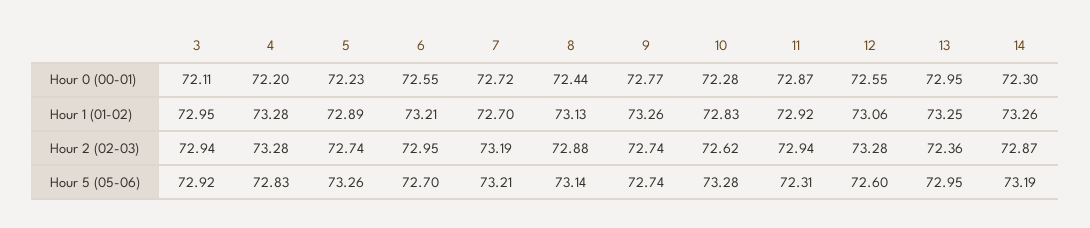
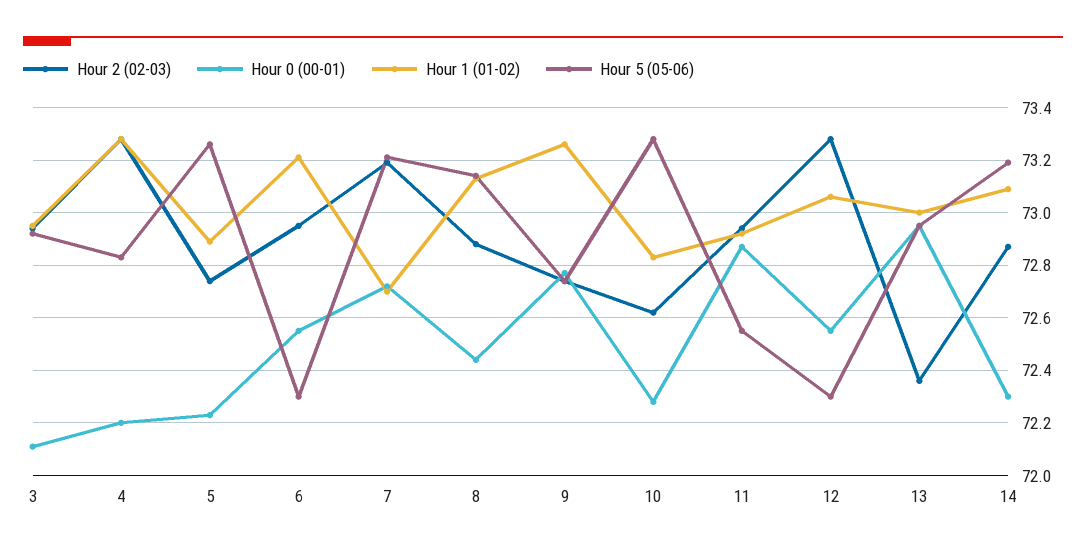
  {
    "Hour 0 (00-01)": {
      "3": 72.11,
      "4": 72.2,
      "5": 72.23,
      "6": 72.55,
      "7": 72.72,
      "8": 72.44,
      "9": 72.77,
      "10": 72.28,
      "11": 72.87,
      "12": 72.55,
      "13": 72.95,
      "14": 72.3
    },
    "Hour 1 (01-02)": {
      "3": 72.95,
      "4": 73.28,
      "5": 72.89,
      "6": 73.21,
      "7": 72.7,
      "8": 73.13,
      "9": 73.26,
      "10": 72.83,
      "11": 72.92,
      "12": 73.06,
-     "13": 73.25,
+     "13": 73,
-     "14": 73.26
+     "14": 73.1
    },
    "Hour 2 (02-03)": {
      "3": 72.94,
      "4": 73.28,
      "5": 72.74,
      "6": 72.95,
      "7": 73.19,
      "8": 72.88,
      "9": 72.74,
      "10": 72.62,
      "11": 72.94,
      "12": 73.28,
      "13": 72.36,
      "14": 72.87
    },
    "Hour 5 (05-06)": {
      "3": 72.92,
      "4": 72.83,
      "5": 73.26,
-     "6": 72.7,
+     "6": 72.3,
      "7": 73.21,
      "8": 73.14,
      "9": 72.74,
      "10": 73.28,
-     "11": 72.31,
+     "11": 72.55,
-     "12": 72.6,
+     "12": 72.3,
      "13": 72.95,
      "14": 73.19
    }
  }

